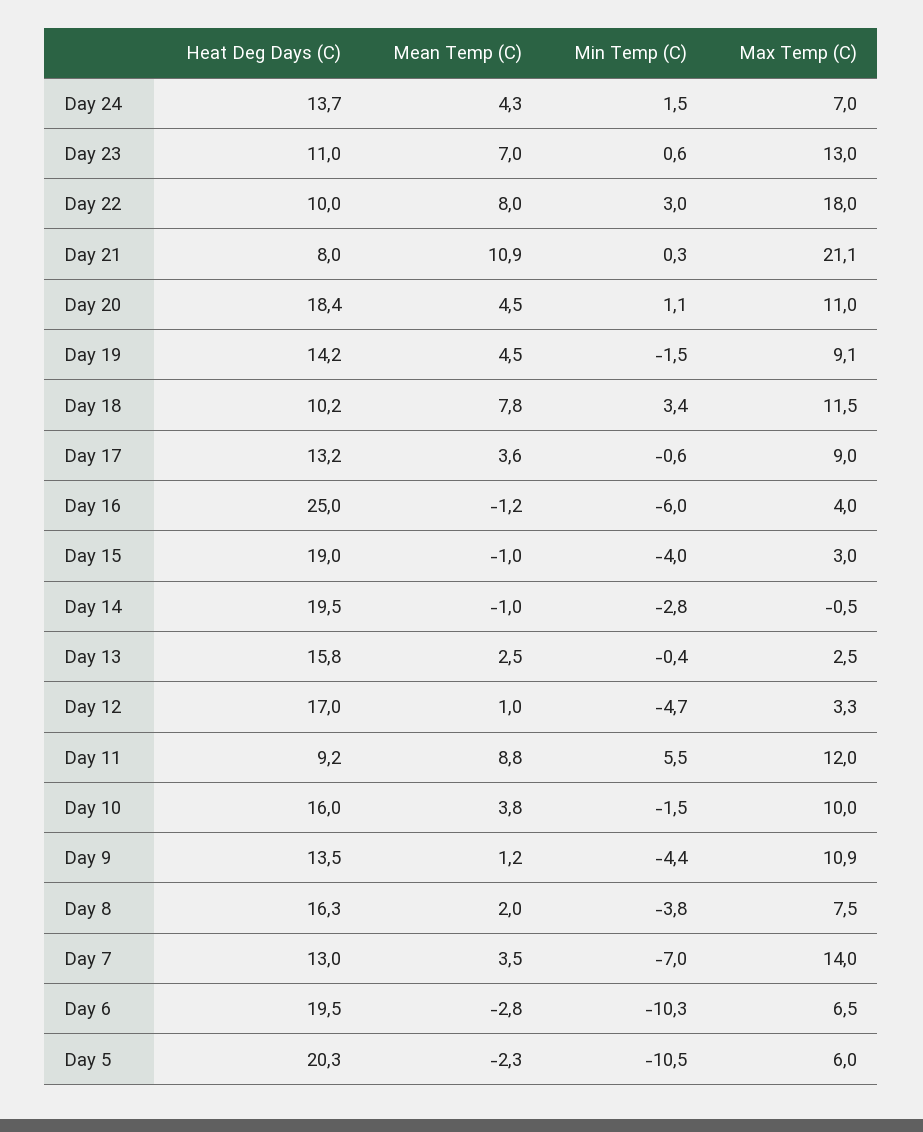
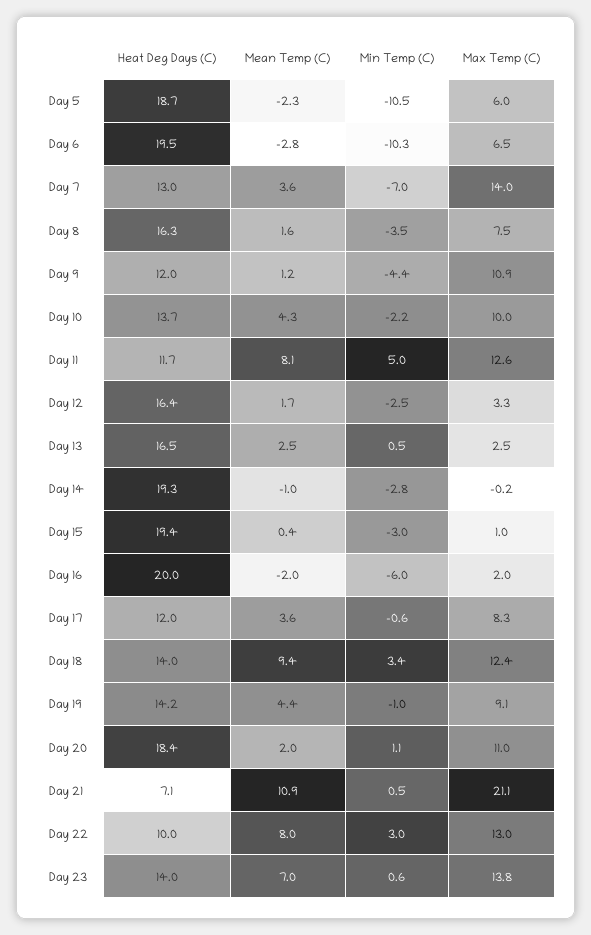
  {
    "Heat Deg Days (C)": {
-     "Day 24": 13.7,
-     "Day 23": 11,
+     "Day 23": 14,
      "Day 22": 10,
-     "Day 21": 8,
+     "Day 21": 7.1,
      "Day 20": 18.4,
      "Day 19": 14.2,
-     "Day 18": 10.2,
+     "Day 18": 14,
-     "Day 17": 13.2,
+     "Day 17": 12,
-     "Day 16": 25,
+     "Day 16": 20,
-     "Day 15": 19,
+     "Day 15": 19.4,
-     "Day 14": 19.5,
+     "Day 14": 19.3,
-     "Day 13": 15.8,
+     "Day 13": 16.5,
-     "Day 12": 17,
+     "Day 12": 16.4,
-     "Day 11": 9.2,
+     "Day 11": 11.7,
-     "Day 10": 16,
+     "Day 10": 13.7,
-     "Day 9": 13.5,
+     "Day 9": 12,
      "Day 8": 16.3,
      "Day 7": 13,
      "Day 6": 19.5,
-     "Day 5": 20.3
+     "Day 5": 18.7
    },
    "Mean Temp (C)": {
-     "Day 24": 4.3,
      "Day 23": 7,
      "Day 22": 8,
      "Day 21": 10.9,
-     "Day 20": 4.5,
+     "Day 20": 2,
-     "Day 19": 4.5,
+     "Day 19": 4.4,
-     "Day 18": 7.8,
+     "Day 18": 9.4,
      "Day 17": 3.6,
-     "Day 16": -1.2,
+     "Day 16": -2,
-     "Day 15": -1,
+     "Day 15": 0.4,
      "Day 14": -1,
      "Day 13": 2.5,
-     "Day 12": 1,
+     "Day 12": 1.7,
-     "Day 11": 8.8,
+     "Day 11": 8.1,
-     "Day 10": 3.8,
+     "Day 10": 4.3,
      "Day 9": 1.2,
-     "Day 8": 2,
+     "Day 8": 1.6,
-     "Day 7": 3.5,
+     "Day 7": 3.6,
      "Day 6": -2.8,
      "Day 5": -2.3
    },
    "Min Temp (C)": {
-     "Day 24": 1.5,
      "Day 23": 0.6,
      "Day 22": 3,
-     "Day 21": 0.3,
+     "Day 21": 0.5,
      "Day 20": 1.1,
-     "Day 19": -1.5,
+     "Day 19": -1,
      "Day 18": 3.4,
      "Day 17": -0.6,
      "Day 16": -6,
-     "Day 15": -4,
+     "Day 15": -3,
      "Day 14": -2.8,
-     "Day 13": -0.4,
+     "Day 13": 0.5,
-     "Day 12": -4.7,
+     "Day 12": -2.5,
-     "Day 11": 5.5,
+     "Day 11": 5,
-     "Day 10": -1.5,
+     "Day 10": -2.2,
      "Day 9": -4.4,
-     "Day 8": -3.8,
+     "Day 8": -3.5,
      "Day 7": -7,
      "Day 6": -10.3,
      "Day 5": -10.5
    },
    "Max Temp (C)": {
-     "Day 24": 7,
-     "Day 23": 13,
+     "Day 23": 13.8,
-     "Day 22": 18,
+     "Day 22": 13,
      "Day 21": 21.1,
      "Day 20": 11,
      "Day 19": 9.1,
-     "Day 18": 11.5,
+     "Day 18": 12.4,
-     "Day 17": 9,
+     "Day 17": 8.3,
-     "Day 16": 4,
+     "Day 16": 2,
-     "Day 15": 3,
+     "Day 15": 1,
-     "Day 14": -0.5,
+     "Day 14": -0.2,
      "Day 13": 2.5,
      "Day 12": 3.3,
-     "Day 11": 12,
+     "Day 11": 12.6,
      "Day 10": 10,
      "Day 9": 10.9,
      "Day 8": 7.5,
      "Day 7": 14,
      "Day 6": 6.5,
      "Day 5": 6
    }
  }

